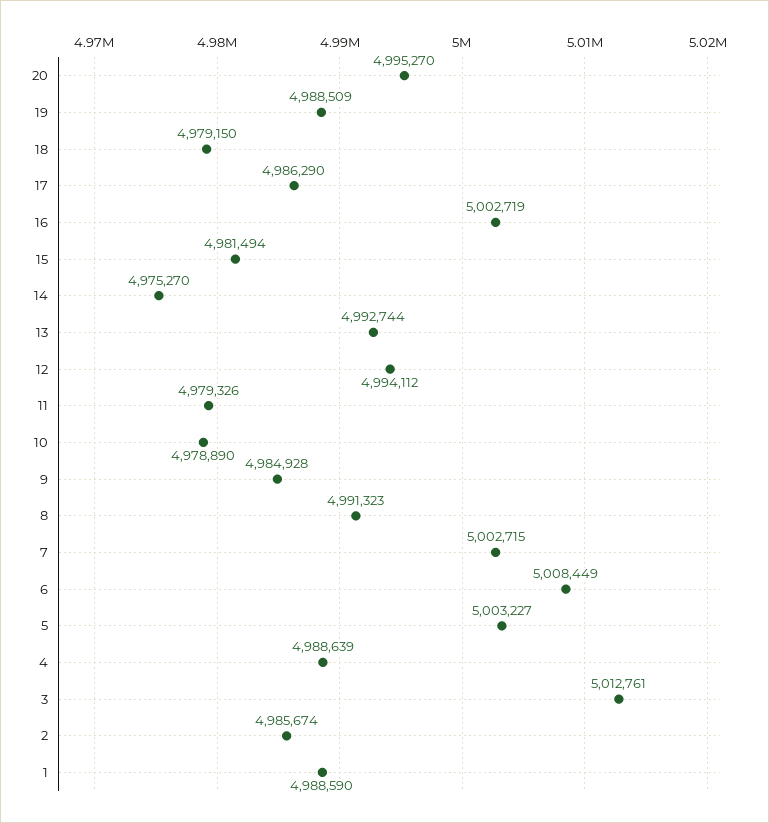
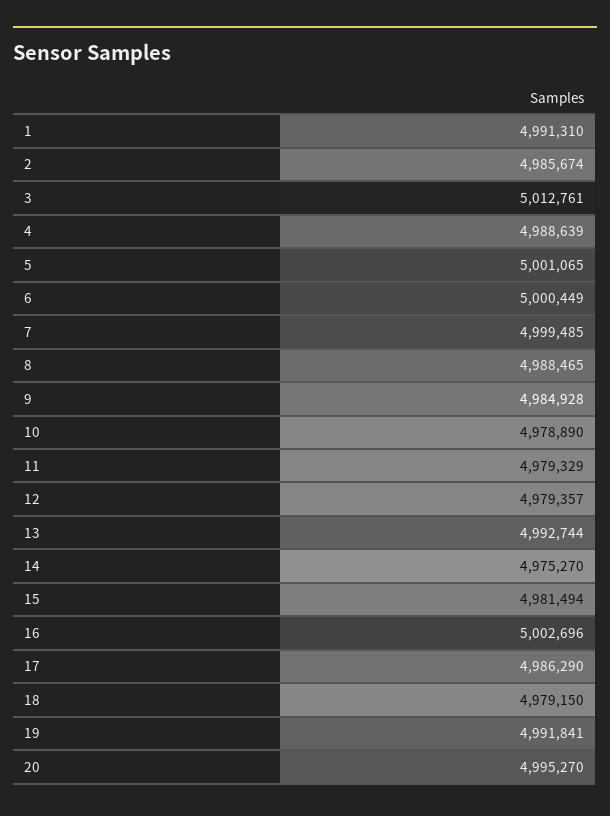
  {
    "20": 4995270,
-   "19": 4988509,
+   "19": 4991841,
    "18": 4979150,
    "17": 4986290,
-   "16": 5002719,
+   "16": 5002696,
    "15": 4981494,
    "14": 4975270,
    "13": 4992744,
-   "12": 4994112,
+   "12": 4979357,
-   "11": 4979326,
+   "11": 4979329,
    "10": 4978890,
    "9": 4984928,
-   "8": 4991323,
+   "8": 4988465,
-   "7": 5002715,
+   "7": 4999485,
-   "6": 5008449,
+   "6": 5000449,
-   "5": 5003227,
+   "5": 5001065,
    "4": 4988639,
    "3": 5012761,
    "2": 4985674,
-   "1": 4988590
+   "1": 4991310
  }

